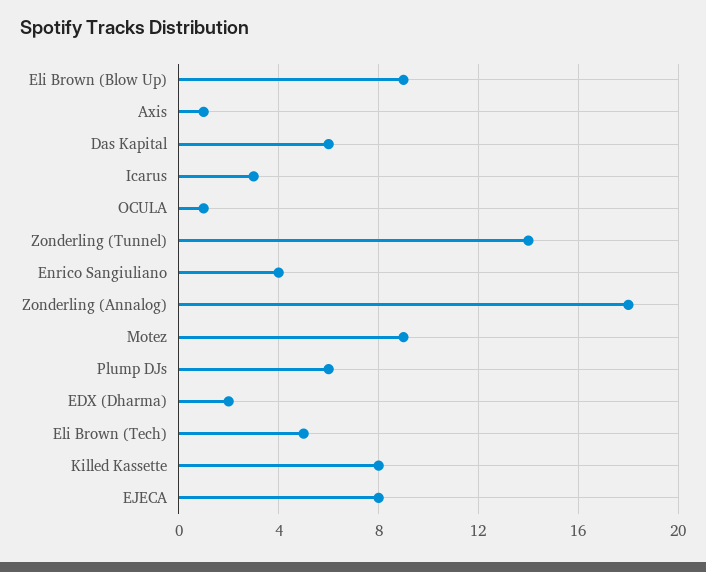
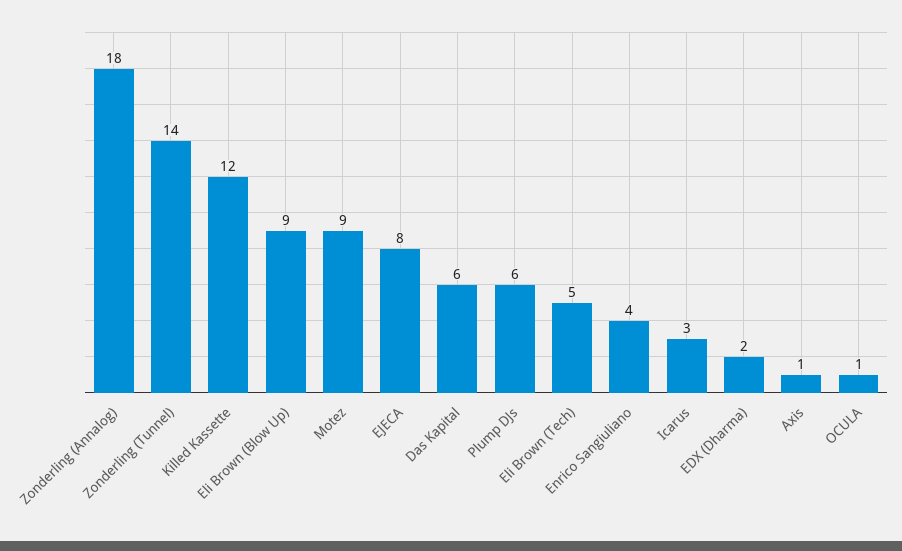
  {
    "Eli Brown (Blow Up)": 9,
    "Axis": 1,
    "Das Kapital": 6,
    "Icarus": 3,
    "OCULA": 1,
    "Zonderling (Tunnel)": 14,
    "Enrico Sangiuliano": 4,
    "Zonderling (Annalog)": 18,
    "Motez": 9,
    "Plump DJs": 6,
    "EDX (Dharma)": 2,
    "Eli Brown (Tech)": 5,
-   "Killed Kassette": 8,
+   "Killed Kassette": 12,
    "EJECA": 8
  }

